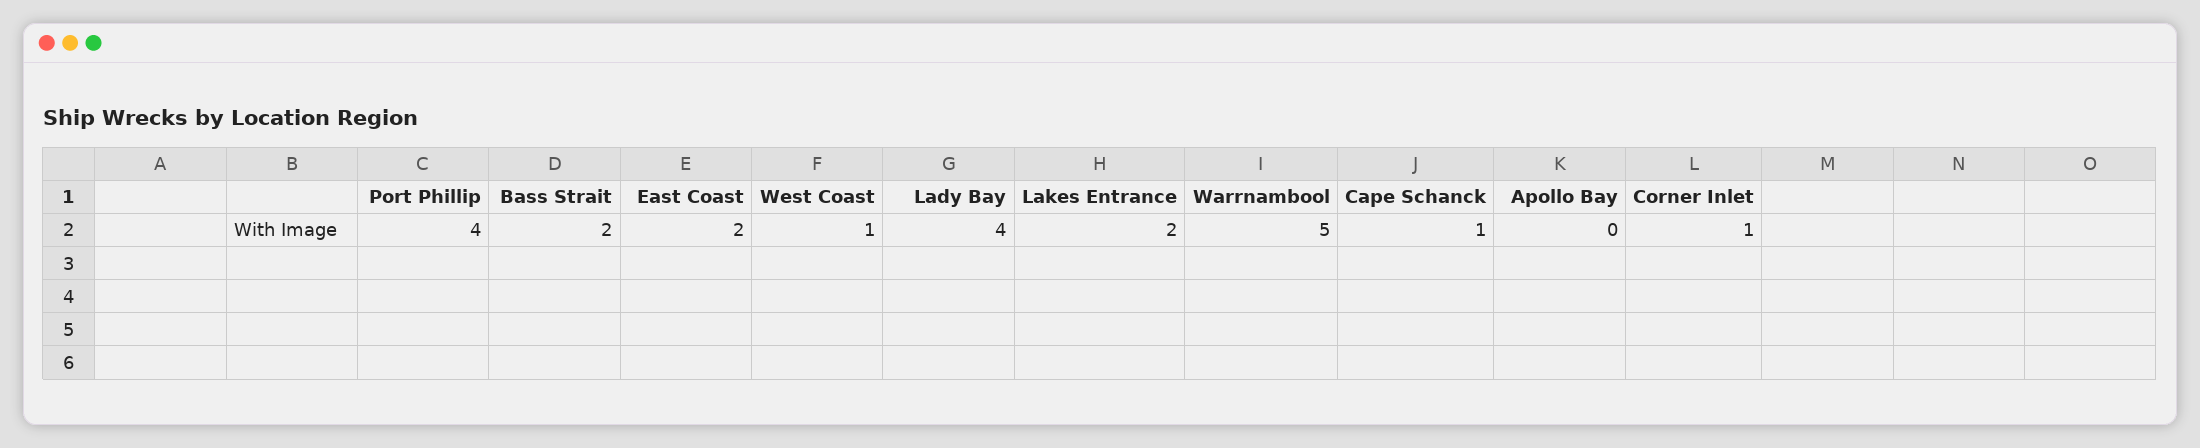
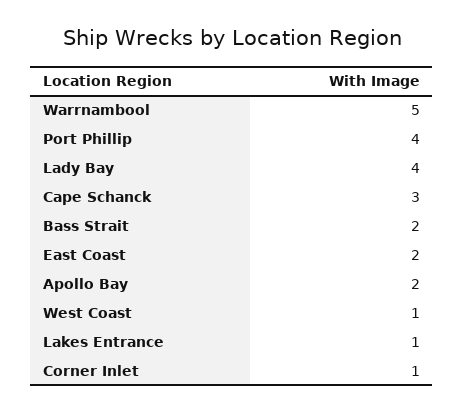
  {
    "Port Phillip": 4,
    "Bass Strait": 2,
    "East Coast": 2,
    "West Coast": 1,
    "Lady Bay": 4,
-   "Lakes Entrance": 2,
+   "Lakes Entrance": 1,
    "Warrnambool": 5,
-   "Cape Schanck": 1,
+   "Cape Schanck": 3,
-   "Apollo Bay": 0,
+   "Apollo Bay": 2,
    "Corner Inlet": 1
  }

